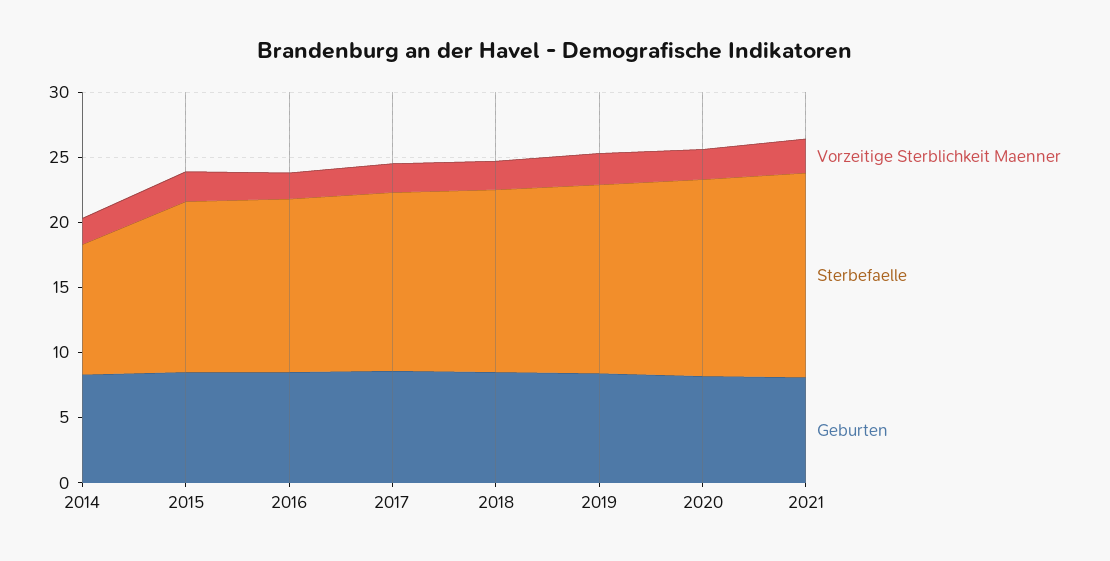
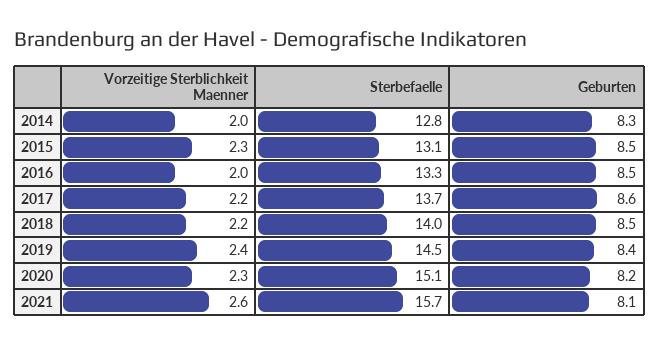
  {
    "Vorzeitige Sterblichkeit Maenner": {
      "2014": 2,
      "2015": 2.3,
      "2016": 2,
      "2017": 2.2,
      "2018": 2.2,
      "2019": 2.4,
      "2020": 2.3,
      "2021": 2.6
    },
    "Sterbefaelle": {
-     "2014": 10,
+     "2014": 12.8,
      "2015": 13.1,
      "2016": 13.3,
      "2017": 13.7,
      "2018": 14,
      "2019": 14.5,
      "2020": 15.1,
      "2021": 15.7
    },
    "Geburten": {
      "2014": 8.3,
      "2015": 8.5,
      "2016": 8.5,
      "2017": 8.6,
      "2018": 8.5,
      "2019": 8.4,
      "2020": 8.2,
      "2021": 8.1
    }
  }

